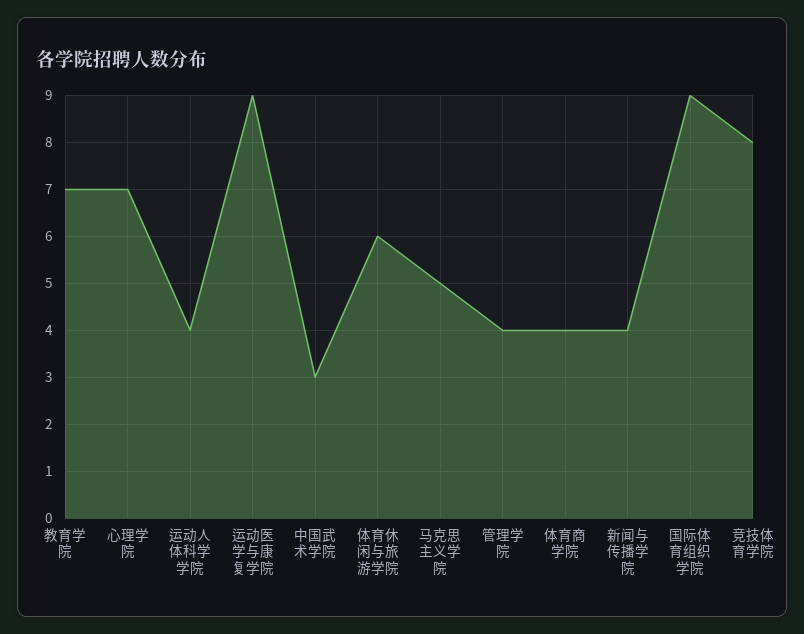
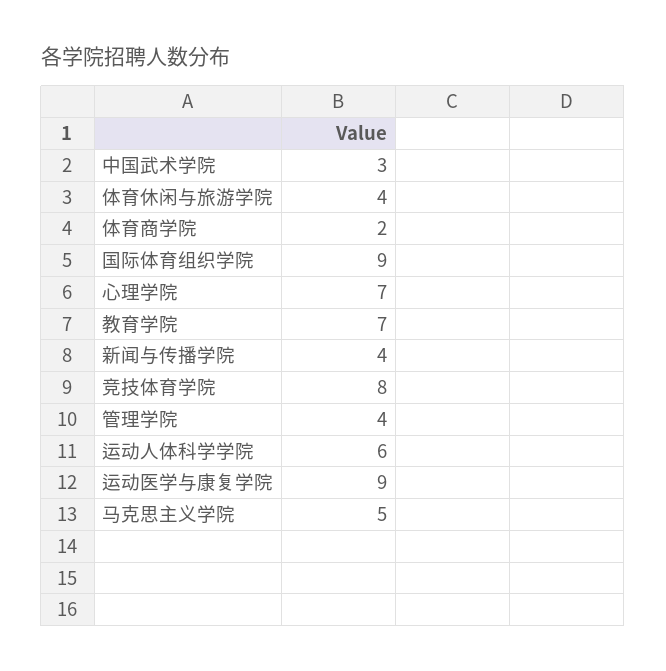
  {
    "教育学院": 7,
    "心理学院": 7,
-   "运动人体科学学院": 4,
+   "运动人体科学学院": 6,
    "运动医学与康复学院": 9,
    "中国武术学院": 3,
-   "体育休闲与旅游学院": 6,
+   "体育休闲与旅游学院": 4,
    "马克思主义学院": 5,
    "管理学院": 4,
-   "体育商学院": 4,
+   "体育商学院": 2,
    "新闻与传播学院": 4,
    "国际体育组织学院": 9,
    "竞技体育学院": 8
  }

